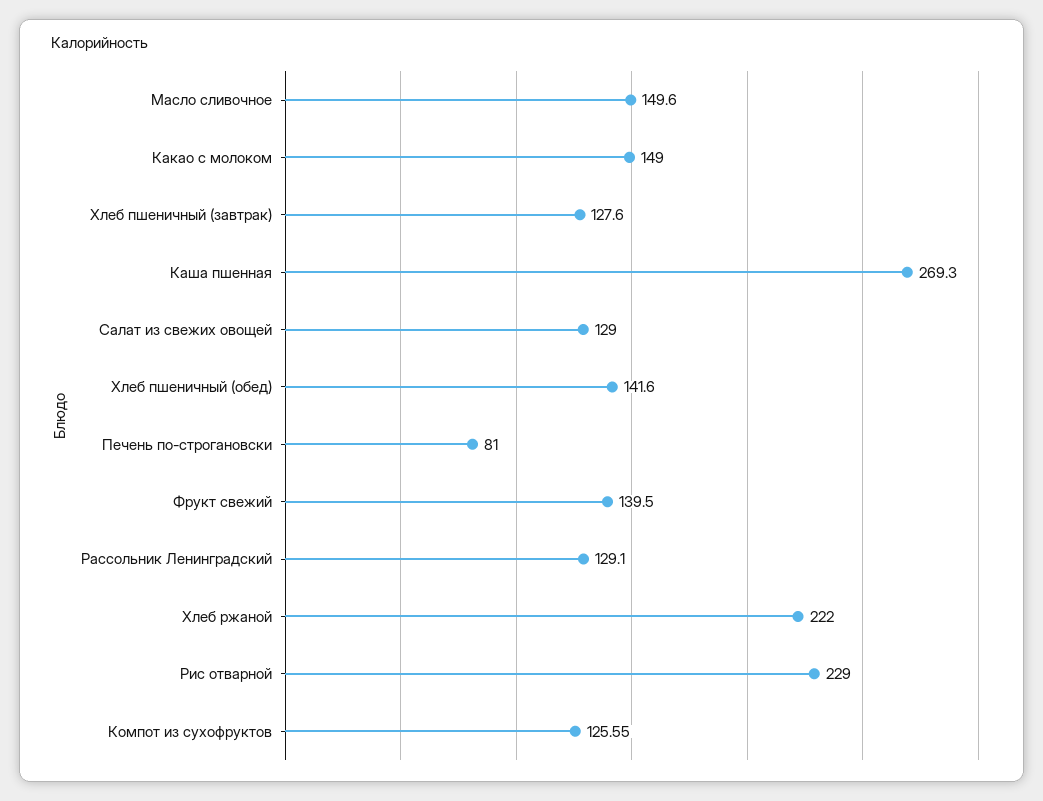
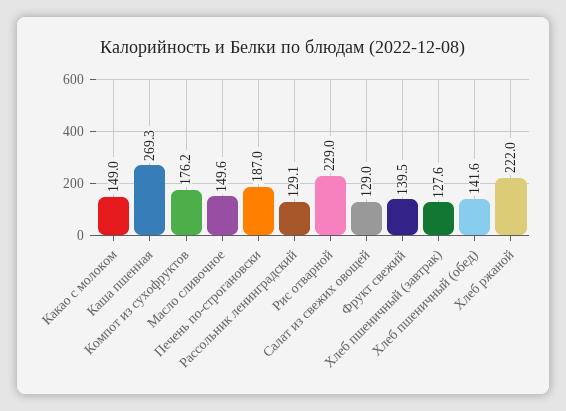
  {
    "Масло сливочное": 149.6,
    "Какао с молоком": 149,
    "Хлеб пшеничный (завтрак)": 127.6,
    "Каша пшенная": 269.3,
    "Салат из свежих овощей": 129,
    "Хлеб пшеничный (обед)": 141.6,
-   "Печень по-строгановски": 81,
+   "Печень по-строгановски": 187,
    "Фрукт свежий": 139.5,
    "Рассольник Ленинградский": 129.1,
    "Хлеб ржаной": 222,
    "Рис отварной": 229,
-   "Компот из сухофруктов": 125.55
+   "Компот из сухофруктов": 176.2
  }

